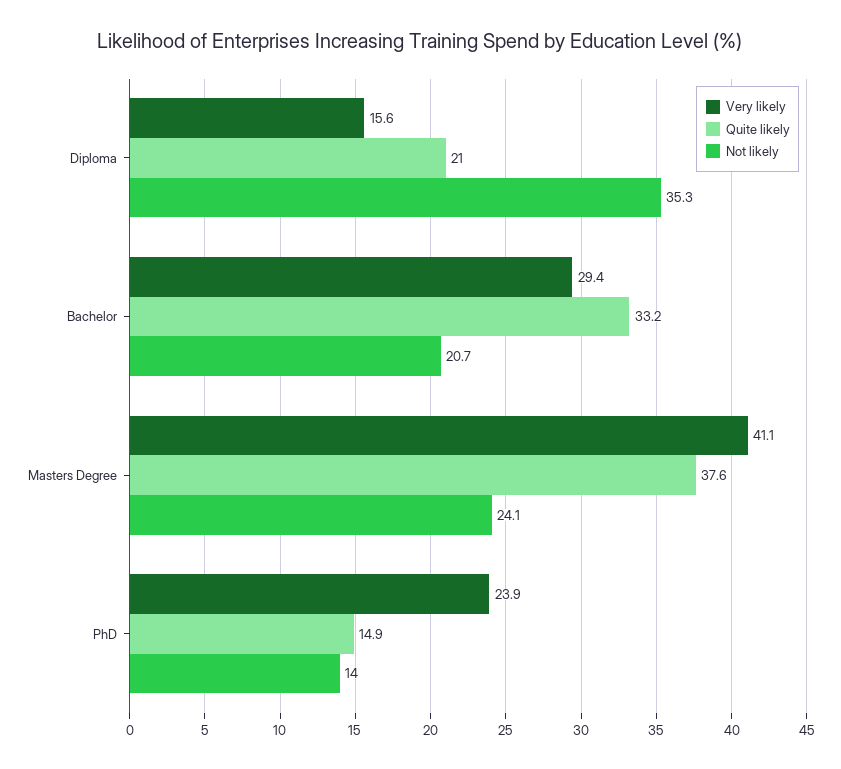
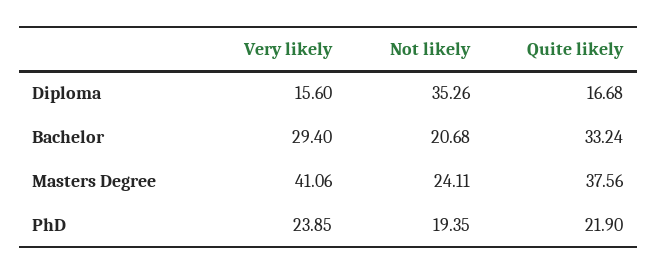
  {
    "Very likely": {
      "Diploma": 15.6,
      "Bachelor": 29.4,
      "Masters Degree": 41.06,
      "PhD": 23.85
    },
    "Quite likely": {
-     "Diploma": 21,
+     "Diploma": 16.68,
      "Bachelor": 33.24,
      "Masters Degree": 37.56,
-     "PhD": 14.9
+     "PhD": 21.9
    },
    "Not likely": {
      "Diploma": 35.26,
      "Bachelor": 20.68,
      "Masters Degree": 24.11,
-     "PhD": 14
+     "PhD": 19.35
    }
  }

